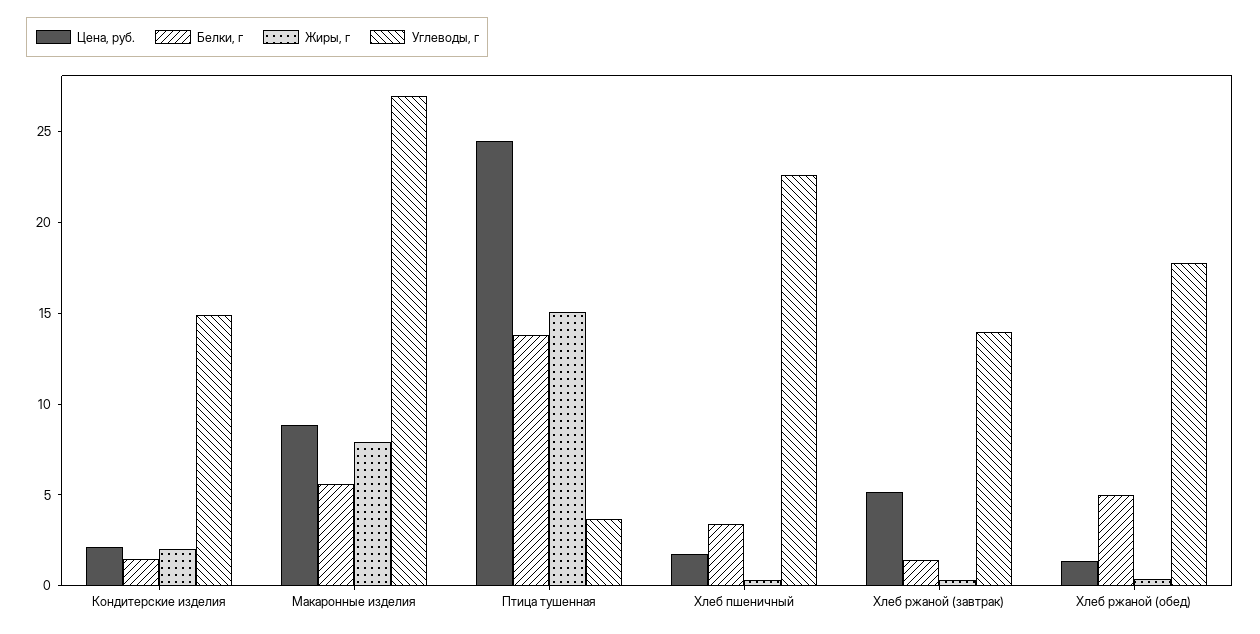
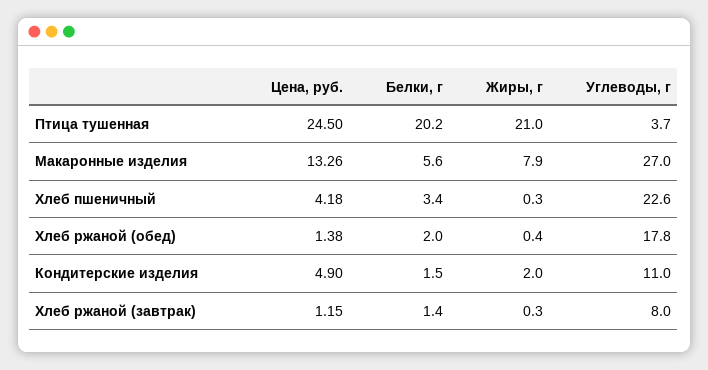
  {
    "Цена, руб.": {
-     "Кондитерские изделия": 2,
+     "Кондитерские изделия": 4.9,
-     "Макаронные изделия": 9,
+     "Макаронные изделия": 13.26,
      "Птица тушенная": 24.5,
-     "Хлеб пшеничный": 2,
+     "Хлеб пшеничный": 4.18,
-     "Хлеб ржаной (завтрак)": 5,
+     "Хлеб ржаной (завтрак)": 1.15,
      "Хлеб ржаной (обед)": 1.38
    },
    "Белки, г": {
      "Кондитерские изделия": 1.5,
      "Макаронные изделия": 5.6,
-     "Птица тушенная": 14,
+     "Птица тушенная": 20.2,
      "Хлеб пшеничный": 3.4,
      "Хлеб ржаной (завтрак)": 1.4,
-     "Хлеб ржаной (обед)": 5
+     "Хлеб ржаной (обед)": 2
    },
    "Жиры, г": {
      "Кондитерские изделия": 2,
      "Макаронные изделия": 7.9,
-     "Птица тушенная": 15,
+     "Птица тушенная": 21,
      "Хлеб пшеничный": 0.3,
      "Хлеб ржаной (завтрак)": 0.3,
      "Хлеб ржаной (обед)": 0.4
    },
    "Углеводы, г": {
-     "Кондитерские изделия": 15,
+     "Кондитерские изделия": 11,
      "Макаронные изделия": 27,
      "Птица тушенная": 3.7,
      "Хлеб пшеничный": 22.6,
-     "Хлеб ржаной (завтрак)": 14,
+     "Хлеб ржаной (завтрак)": 8,
      "Хлеб ржаной (обед)": 17.8
    }
  }

